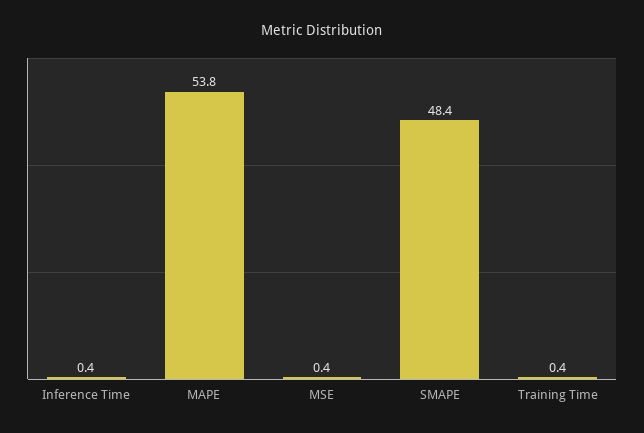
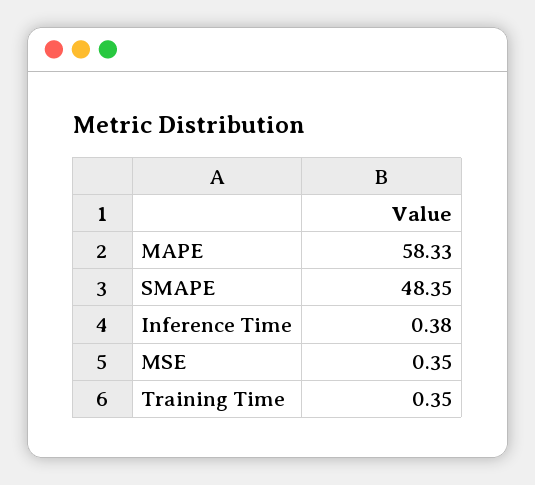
  {
    "Inference Time": 0.38,
-   "MAPE": 53.8,
+   "MAPE": 58.33,
    "MSE": 0.35,
    "SMAPE": 48.35,
    "Training Time": 0.35
  }

